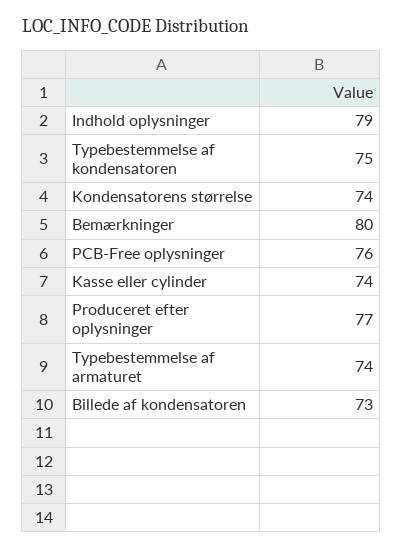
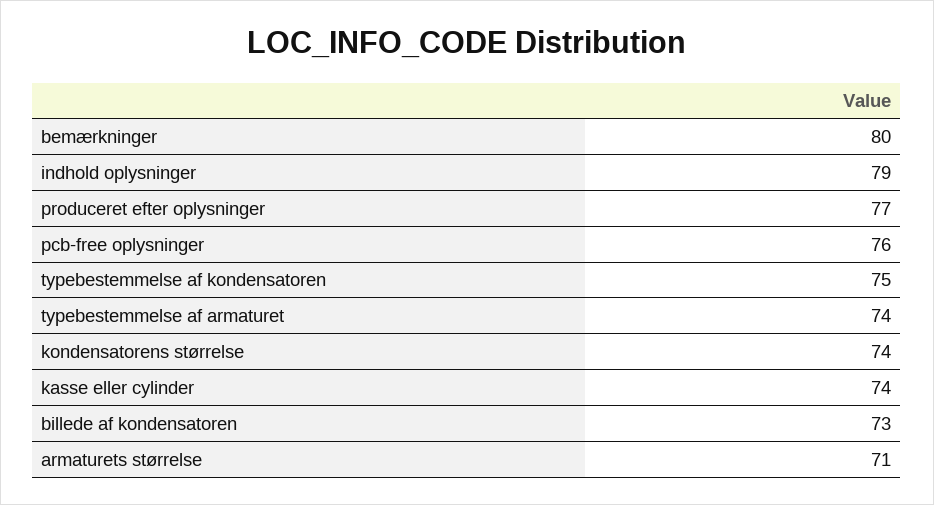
  {
    "Indhold oplysninger": 79,
    "Typebestemmelse af kondensatoren": 75,
    "Kondensatorens størrelse": 74,
    "Bemærkninger": 80,
    "PCB-Free oplysninger": 76,
    "Kasse eller cylinder": 74,
    "Produceret efter oplysninger": 77,
    "Typebestemmelse af armaturet": 74,
-   "Billede af kondensatoren": 73
+   "Billede af kondensatoren": 73,
+   "armaturets størrelse": 71
  }

